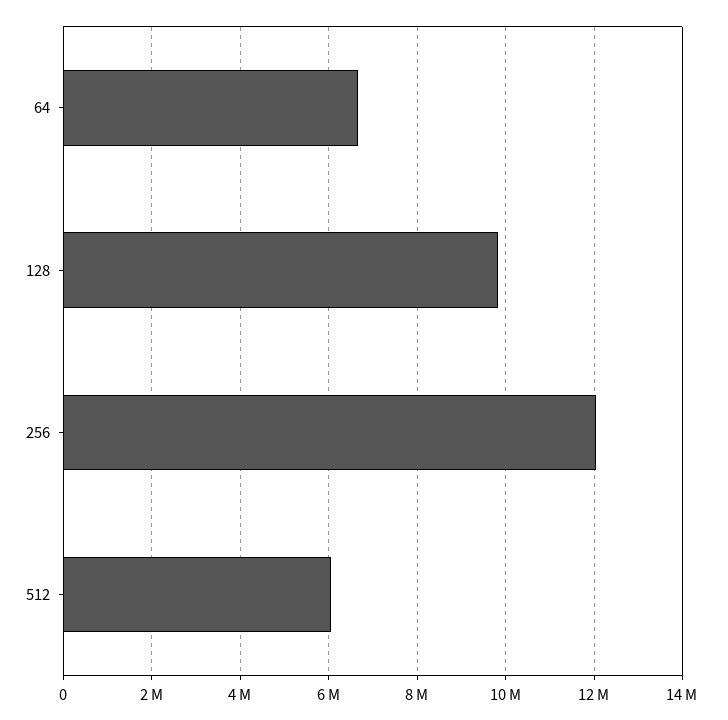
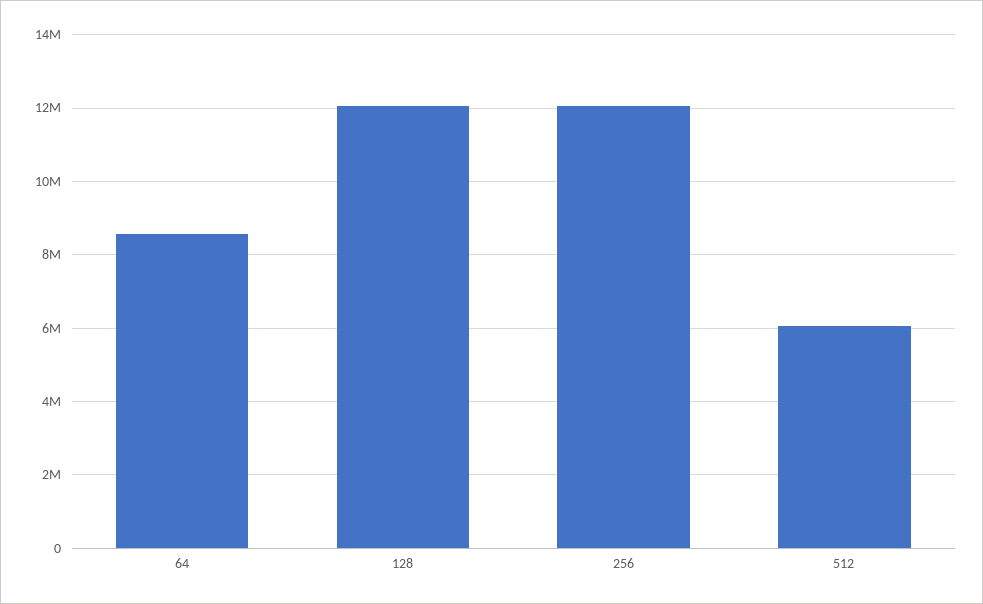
  {
-   "64": 6600000,
+   "64": 8600000,
-   "128": 9800000,
+   "128": 12000000,
    "256": 12000000,
    "512": 6000000
  }

